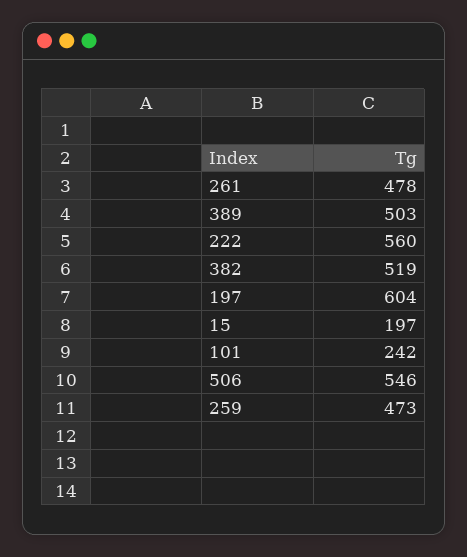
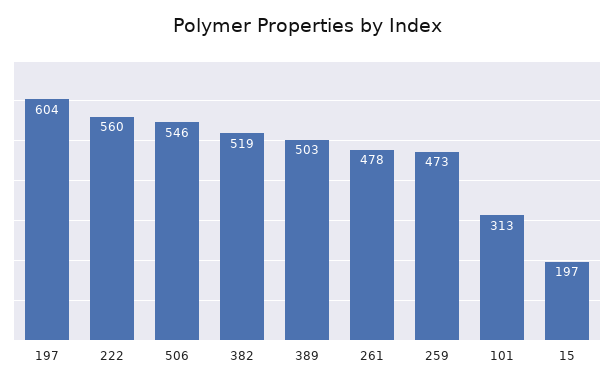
  {
    "261": 478,
    "389": 503,
    "222": 560,
    "382": 519,
    "197": 604,
    "15": 197,
-   "101": 242,
+   "101": 313,
    "506": 546,
    "259": 473
  }

